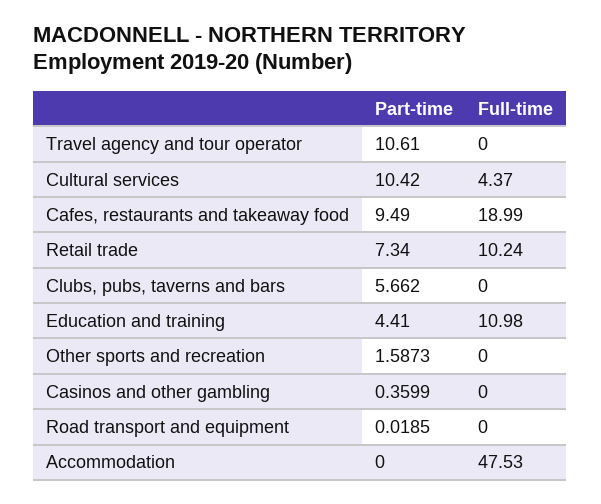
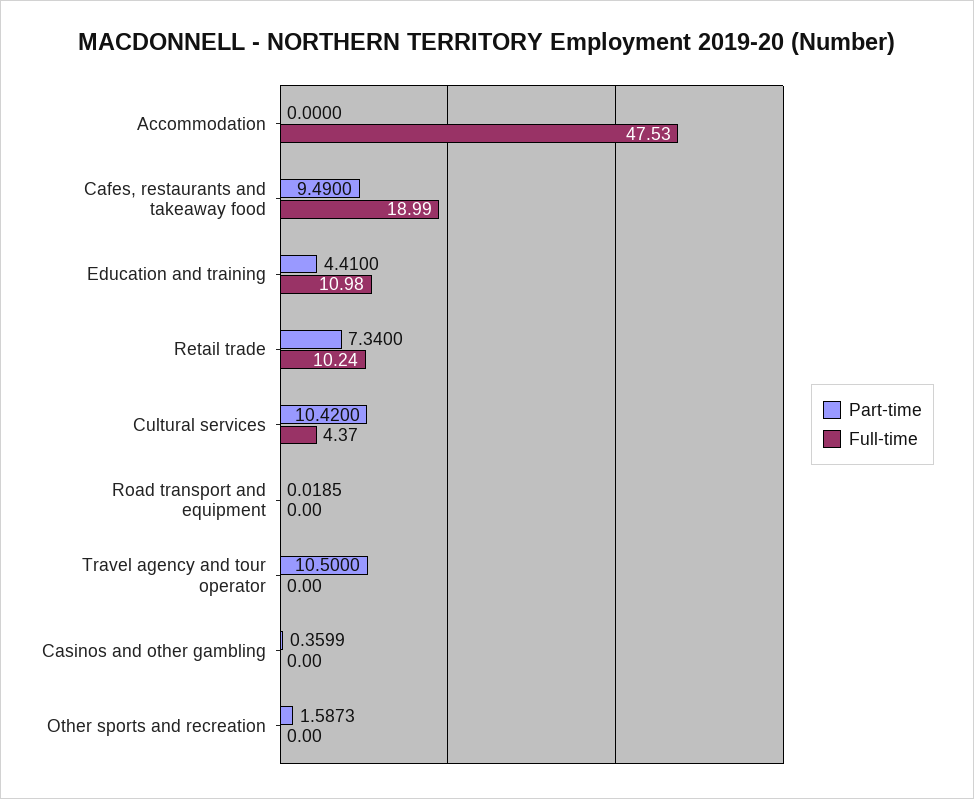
  {
    "Part-time": {
-     "Travel agency and tour operator": 10.61,
+     "Travel agency and tour operator": 10.5,
      "Cultural services": 10.42,
      "Cafes, restaurants and takeaway food": 9.49,
      "Retail trade": 7.34,
-     "Clubs, pubs, taverns and bars": 5.662,
      "Education and training": 4.41,
      "Other sports and recreation": 1.5873,
      "Casinos and other gambling": 0.3599,
      "Road transport and equipment": 0.0185,
      "Accommodation": 0
    },
    "Full-time": {
      "Travel agency and tour operator": 0,
      "Cultural services": 4.37,
      "Cafes, restaurants and takeaway food": 18.99,
      "Retail trade": 10.24,
-     "Clubs, pubs, taverns and bars": 0,
      "Education and training": 10.98,
      "Other sports and recreation": 0,
      "Casinos and other gambling": 0,
      "Road transport and equipment": 0,
      "Accommodation": 47.53
    }
  }

